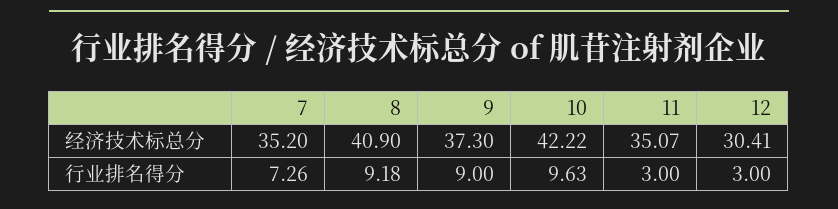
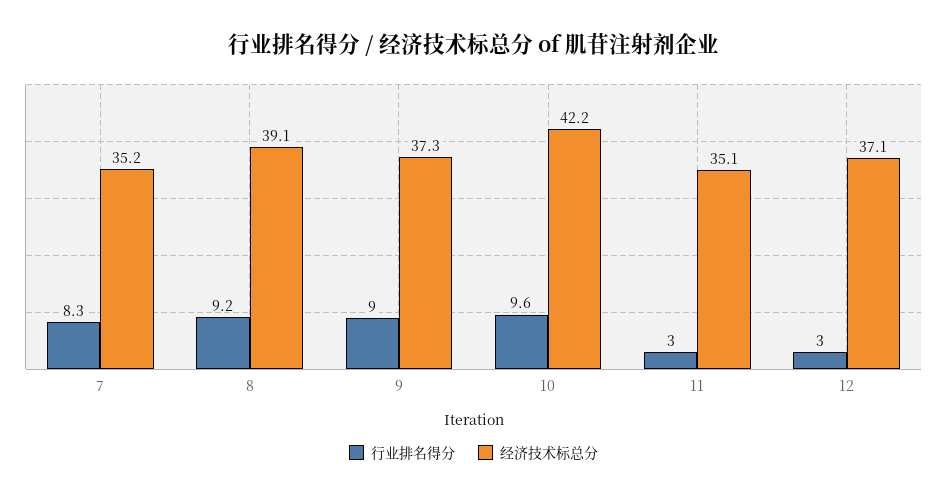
  {
    "经济技术标总分": {
      "7": 35.2,
-     "8": 40.9,
+     "8": 39.1,
      "9": 37.3,
      "10": 42.22,
      "11": 35.07,
-     "12": 30.41
+     "12": 37.1
    },
    "行业排名得分": {
-     "7": 7.26,
+     "7": 8.3,
      "8": 9.18,
      "9": 9,
      "10": 9.63,
      "11": 3,
      "12": 3
    }
  }

